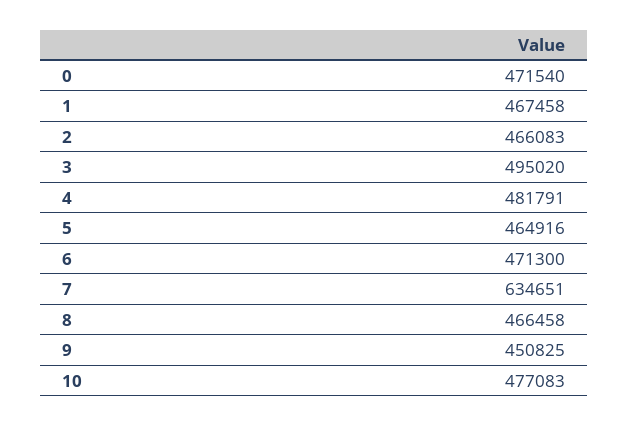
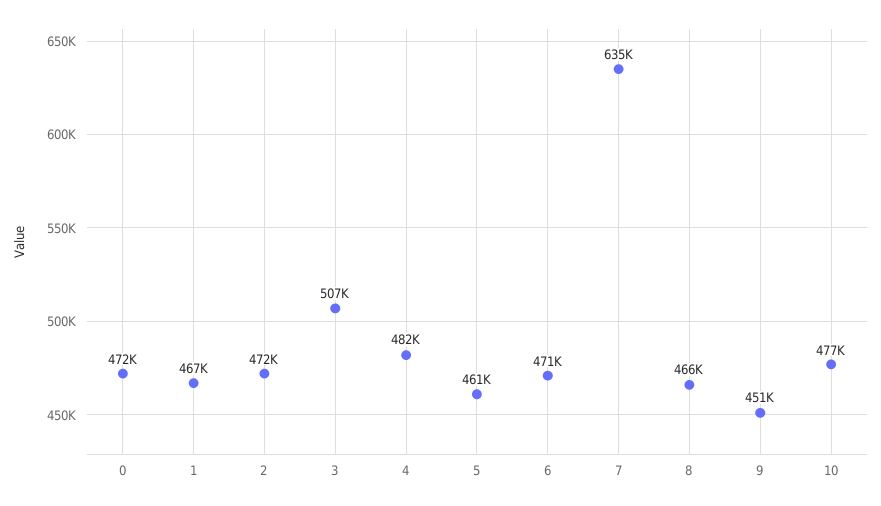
  {
    "0": 471540,
    "1": 467458,
-   "2": 466083,
+   "2": 472000,
-   "3": 495020,
+   "3": 507000,
    "4": 481791,
-   "5": 464916,
+   "5": 461000,
    "6": 471300,
    "7": 634651,
    "8": 466458,
    "9": 450825,
    "10": 477083
  }

